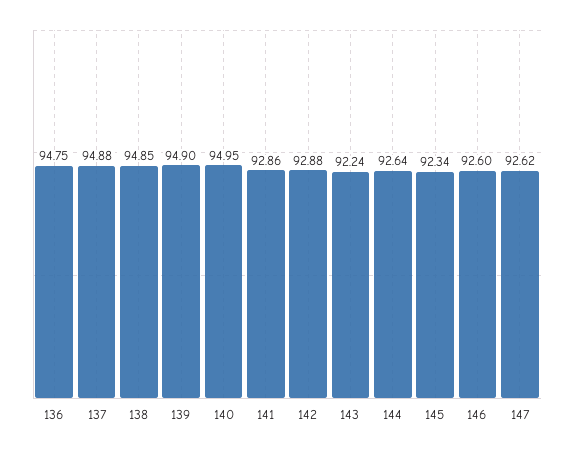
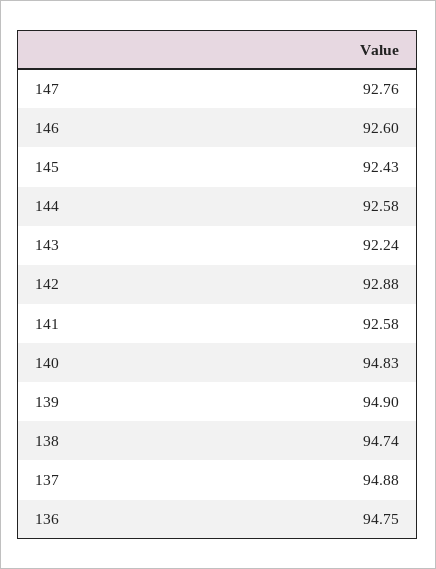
  {
    "136": 94.75,
    "137": 94.88,
-   "138": 94.85,
+   "138": 94.74,
    "139": 94.9,
-   "140": 94.95,
+   "140": 94.83,
-   "141": 92.86,
+   "141": 92.58,
    "142": 92.88,
    "143": 92.24,
-   "144": 92.64,
+   "144": 92.58,
-   "145": 92.34,
+   "145": 92.43,
    "146": 92.6,
-   "147": 92.62
+   "147": 92.76
  }

